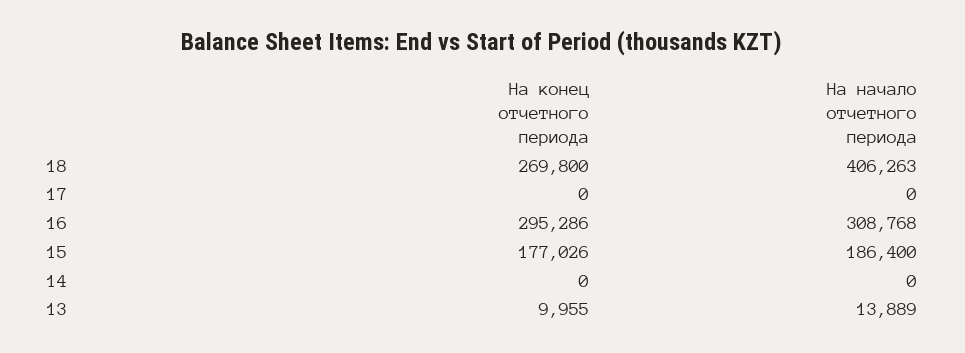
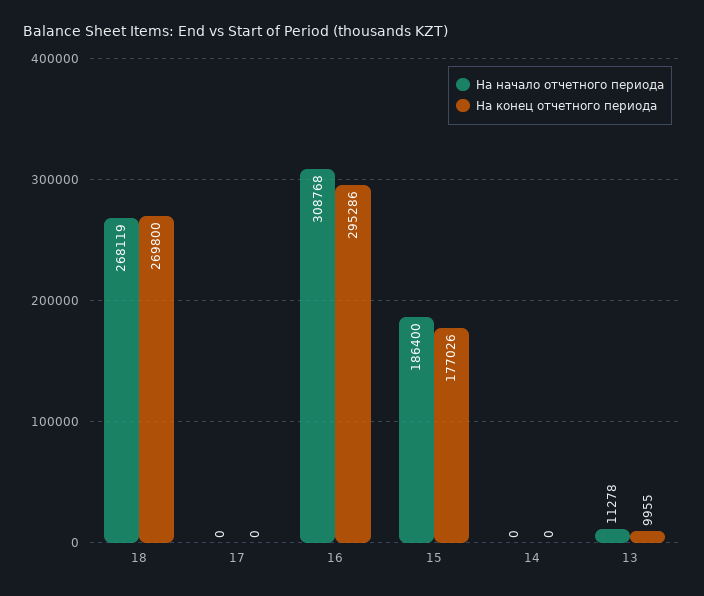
  {
    "На конец отчетного периода": {
      "18": 269800,
      "17": 0,
      "16": 295286,
      "15": 177026,
      "14": 0,
      "13": 9955
    },
    "На начало отчетного периода": {
-     "18": 406263,
+     "18": 268119,
      "17": 0,
      "16": 308768,
      "15": 186400,
      "14": 0,
-     "13": 13889
+     "13": 11278
    }
  }

